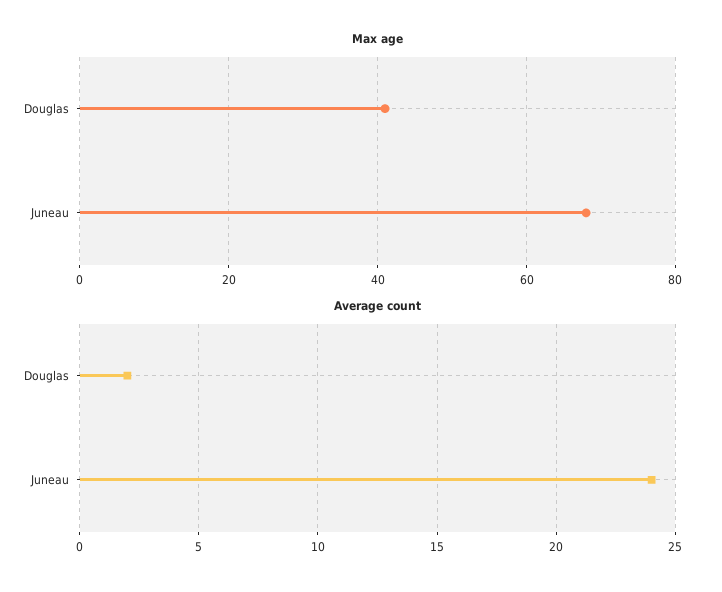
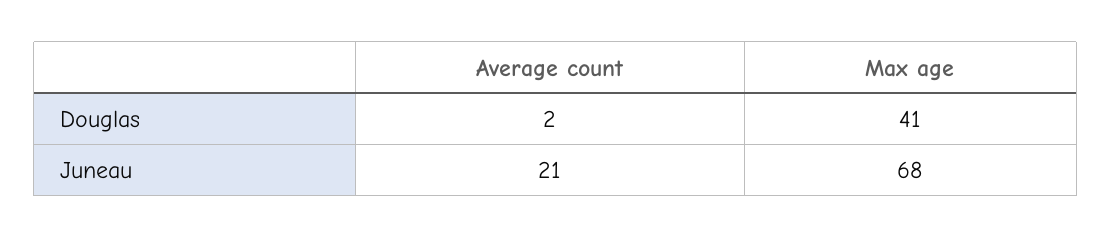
  {
    "Max age": {
      "Douglas": 41,
      "Juneau": 68
    },
    "Average count": {
      "Douglas": 2,
-     "Juneau": 24
+     "Juneau": 21
    }
  }

